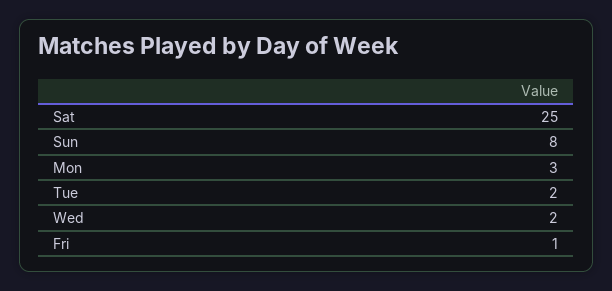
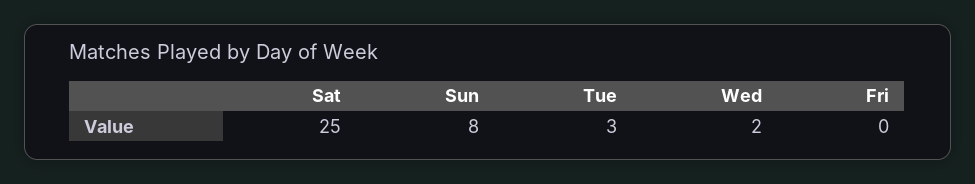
  {
    "Sat": 25,
    "Sun": 8,
-   "Mon": 3,
-   "Tue": 2,
+   "Tue": 3,
    "Wed": 2,
-   "Fri": 1
+   "Fri": 0
  }

